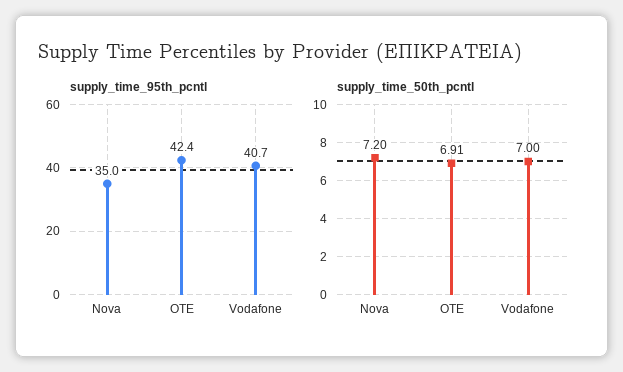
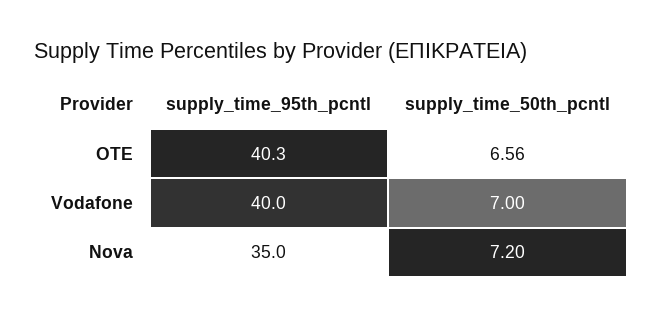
  {
    "supply_time_95th_pcntl": {
      "Nova": 35,
-     "OTE": 42.4,
+     "OTE": 40.3,
-     "Vodafone": 40.7
+     "Vodafone": 40
    },
    "supply_time_50th_pcntl": {
      "Nova": 7.2,
-     "OTE": 6.91,
+     "OTE": 6.56,
      "Vodafone": 7
    }
  }

